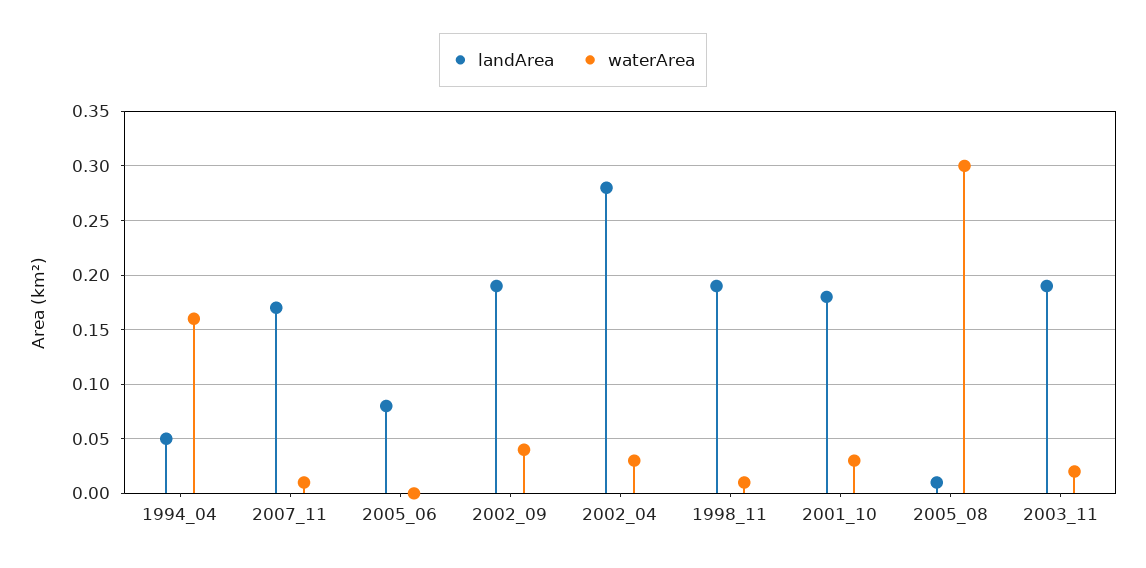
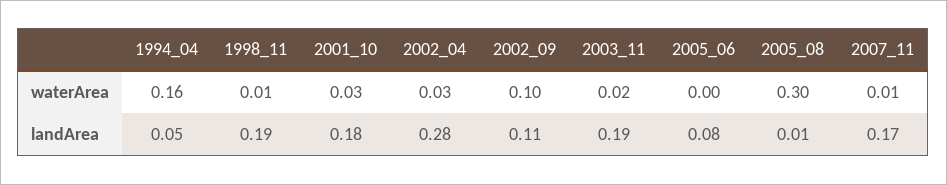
  {
    "landArea": {
      "1994_04": 0.05,
      "2007_11": 0.17,
      "2005_06": 0.08,
-     "2002_09": 0.19,
+     "2002_09": 0.11,
      "2002_04": 0.28,
      "1998_11": 0.19,
      "2001_10": 0.18,
      "2005_08": 0.01,
      "2003_11": 0.19
    },
    "waterArea": {
      "1994_04": 0.16,
      "2007_11": 0.01,
      "2005_06": 0,
-     "2002_09": 0.04,
+     "2002_09": 0.1,
      "2002_04": 0.03,
      "1998_11": 0.01,
      "2001_10": 0.03,
      "2005_08": 0.3,
      "2003_11": 0.02
    }
  }

